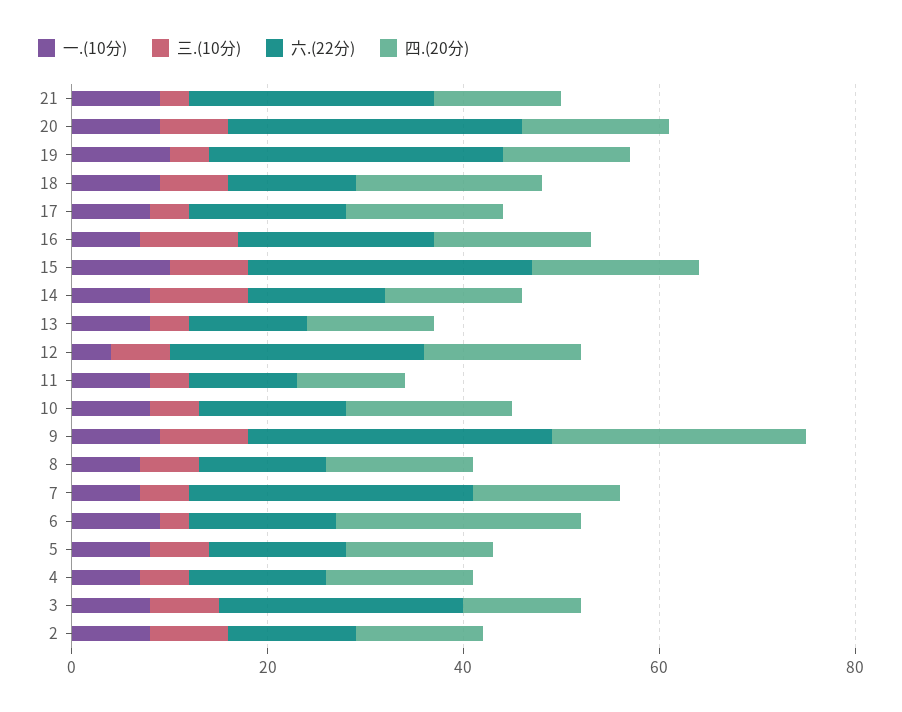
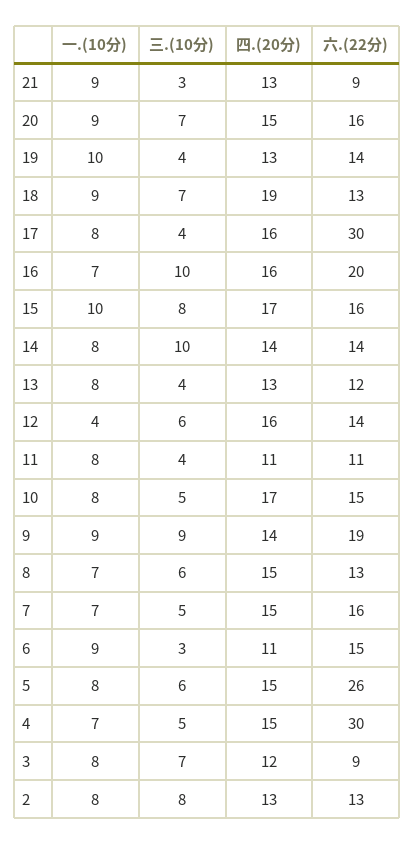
  {
    "一.(10分)": {
      "21": 9,
      "20": 9,
      "19": 10,
      "18": 9,
      "17": 8,
      "16": 7,
      "15": 10,
      "14": 8,
      "13": 8,
      "12": 4,
      "11": 8,
      "10": 8,
      "9": 9,
      "8": 7,
      "7": 7,
      "6": 9,
      "5": 8,
      "4": 7,
      "3": 8,
      "2": 8
    },
    "三.(10分)": {
      "21": 3,
      "20": 7,
      "19": 4,
      "18": 7,
      "17": 4,
      "16": 10,
      "15": 8,
      "14": 10,
      "13": 4,
      "12": 6,
      "11": 4,
      "10": 5,
      "9": 9,
      "8": 6,
      "7": 5,
      "6": 3,
      "5": 6,
      "4": 5,
      "3": 7,
      "2": 8
    },
    "六.(22分)": {
-     "21": 25,
+     "21": 9,
-     "20": 30,
+     "20": 16,
-     "19": 30,
+     "19": 14,
      "18": 13,
-     "17": 15,
+     "17": 30,
      "16": 20,
-     "15": 30,
+     "15": 16,
      "14": 14,
      "13": 12,
-     "12": 25,
+     "12": 14,
      "11": 11,
      "10": 15,
-     "9": 30,
+     "9": 19,
      "8": 13,
-     "7": 30,
+     "7": 16,
      "6": 15,
-     "5": 15,
+     "5": 26,
-     "4": 15,
+     "4": 30,
-     "3": 25,
+     "3": 9,
      "2": 13
    },
    "四.(20分)": {
      "21": 13,
      "20": 15,
      "19": 13,
      "18": 19,
      "17": 16,
      "16": 16,
      "15": 17,
      "14": 14,
      "13": 13,
      "12": 16,
      "11": 11,
      "10": 17,
-     "9": 25,
+     "9": 14,
      "8": 15,
      "7": 15,
-     "6": 25,
+     "6": 11,
      "5": 15,
      "4": 15,
      "3": 12,
      "2": 13
    }
  }

